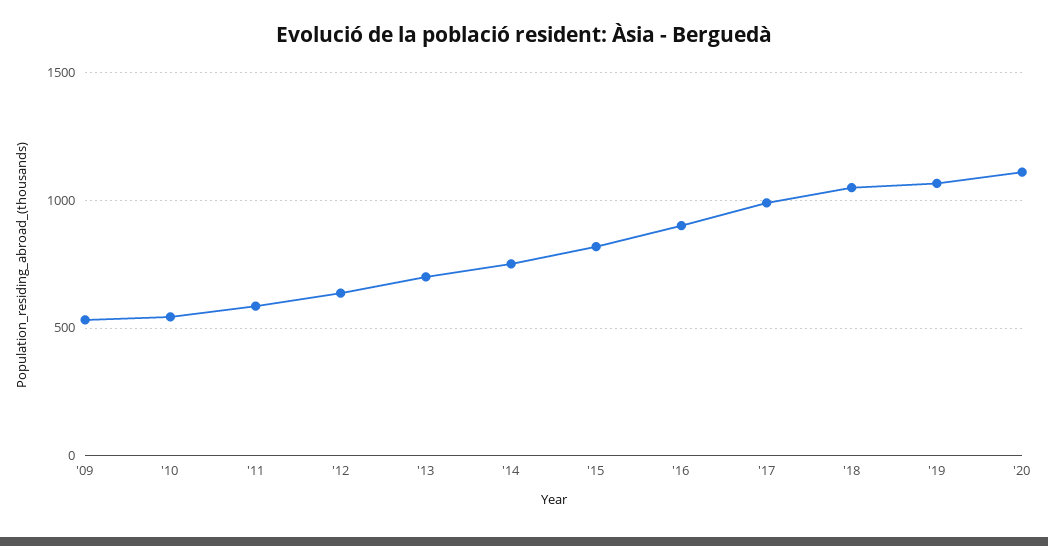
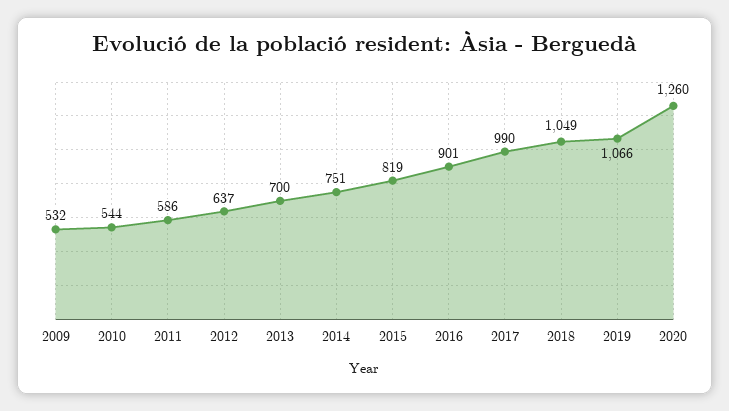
  {
    "'09": 532,
    "'10": 544,
    "'11": 586,
    "'12": 637,
    "'13": 700,
    "'14": 751,
    "'15": 819,
    "'16": 901,
    "'17": 990,
    "'18": 1049,
    "'19": 1066,
-   "'20": 1100
+   "'20": 1260
  }

